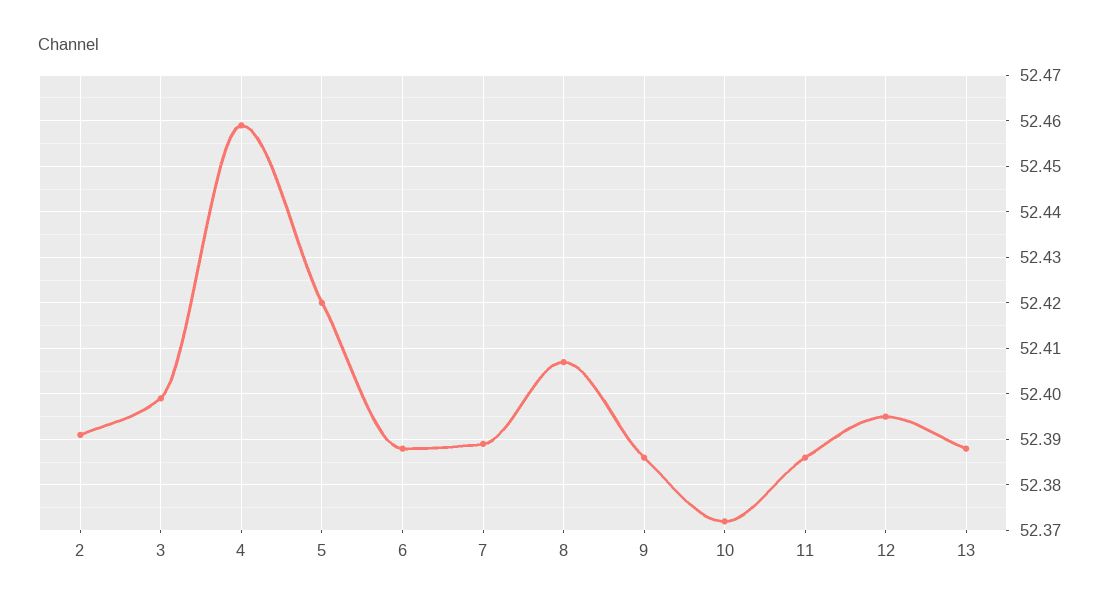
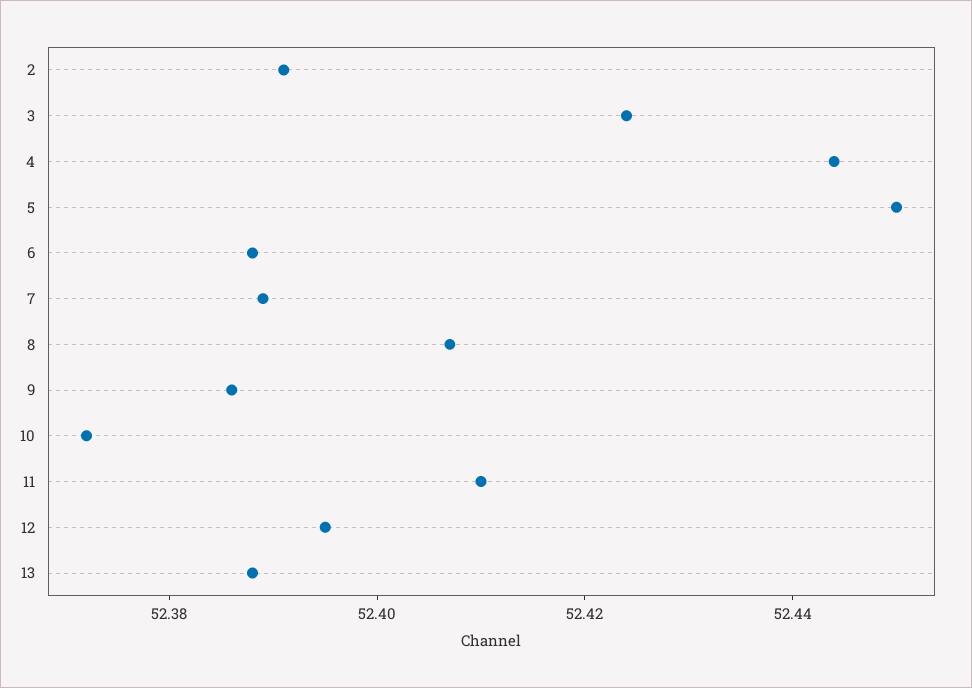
  {
    "2": 52.39,
-   "3": 52.4,
+   "3": 52.425,
-   "4": 52.46,
+   "4": 52.445,
-   "5": 52.42,
+   "5": 52.45,
    "6": 52.39,
    "7": 52.39,
    "8": 52.405,
    "9": 52.385,
    "10": 52.37,
-   "11": 52.385,
+   "11": 52.41,
    "12": 52.395,
    "13": 52.39
  }

